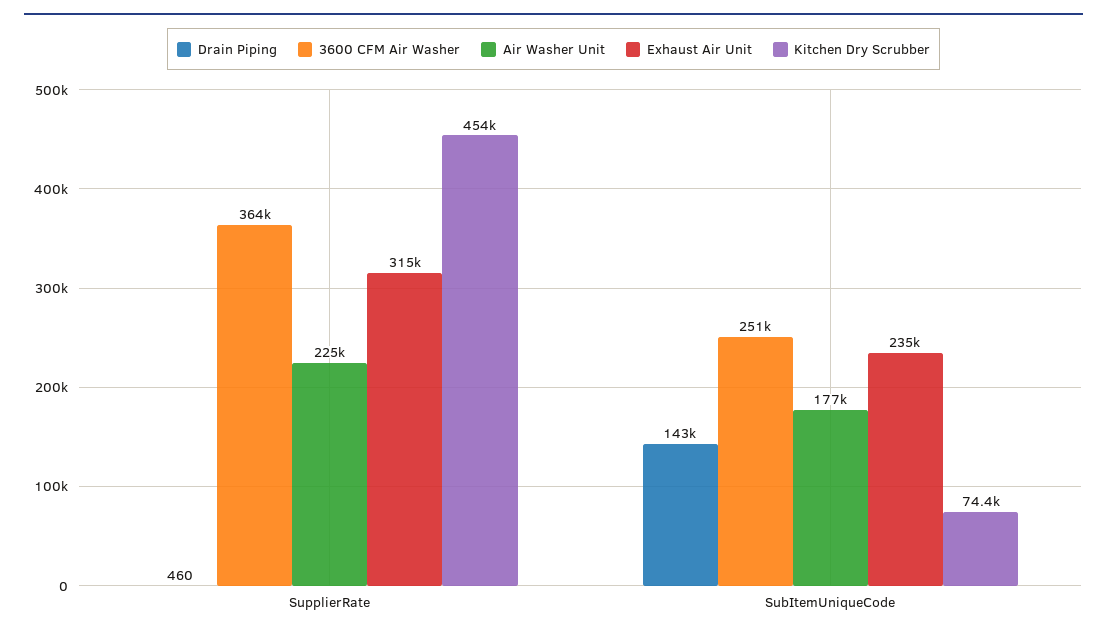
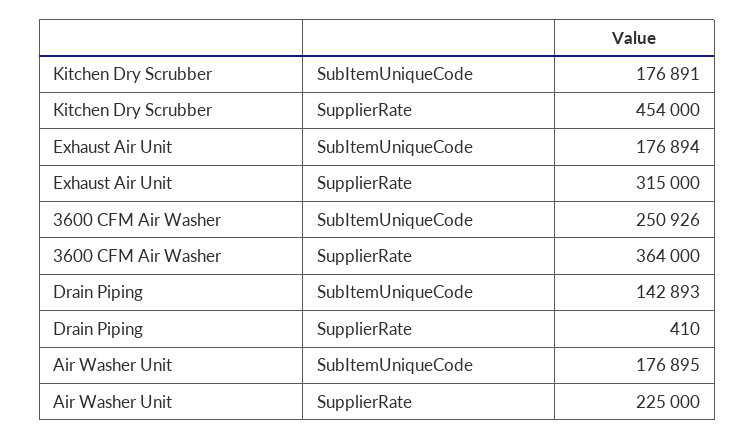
  {
    "Drain Piping": {
-     "SupplierRate": 460,
+     "SupplierRate": 410,
      "SubItemUniqueCode": 142893
    },
    "3600 CFM Air Washer": {
      "SupplierRate": 364000,
      "SubItemUniqueCode": 250926
    },
    "Air Washer Unit": {
      "SupplierRate": 225000,
      "SubItemUniqueCode": 176895
    },
    "Exhaust Air Unit": {
      "SupplierRate": 315000,
-     "SubItemUniqueCode": 235000
+     "SubItemUniqueCode": 176894
    },
    "Kitchen Dry Scrubber": {
      "SupplierRate": 454000,
-     "SubItemUniqueCode": 74400
+     "SubItemUniqueCode": 176891
    }
  }

